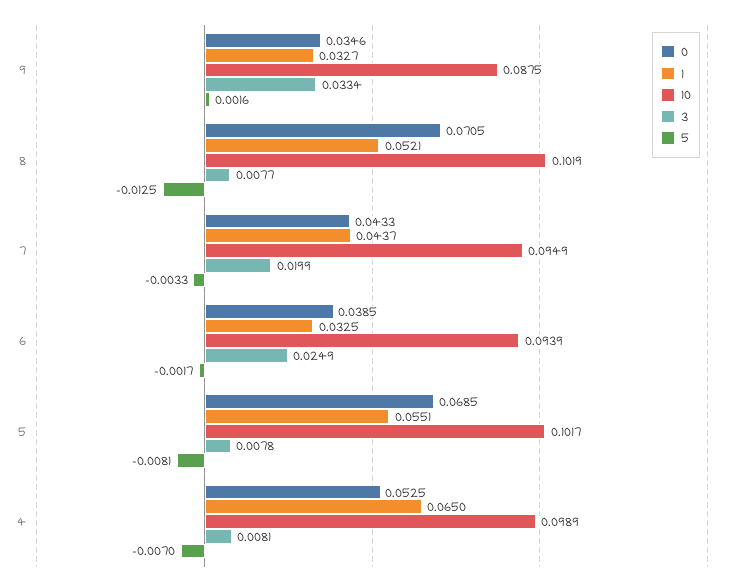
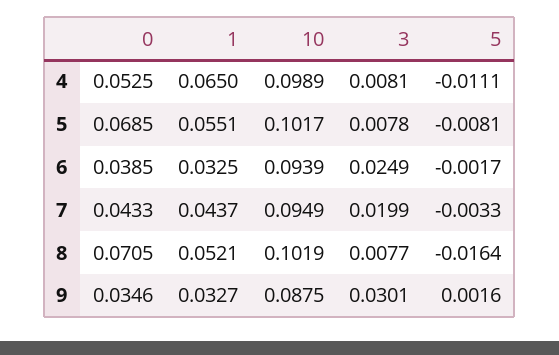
  {
    "0": {
      "9": 0.0346,
      "8": 0.0705,
      "7": 0.0433,
      "6": 0.0385,
      "5": 0.0685,
      "4": 0.0525
    },
    "1": {
      "9": 0.0327,
      "8": 0.0521,
      "7": 0.0437,
      "6": 0.0325,
      "5": 0.0551,
      "4": 0.065
    },
    "10": {
      "9": 0.0875,
      "8": 0.1019,
      "7": 0.0949,
      "6": 0.0939,
      "5": 0.1017,
      "4": 0.0989
    },
    "3": {
-     "9": 0.0334,
+     "9": 0.0301,
      "8": 0.0077,
      "7": 0.0199,
      "6": 0.0249,
      "5": 0.0078,
      "4": 0.0081
    },
    "5": {
      "9": 0.0016,
-     "8": -0.0125,
+     "8": -0.0164,
      "7": -0.0033,
      "6": -0.0017,
      "5": -0.0081,
-     "4": -0.007
+     "4": -0.0111
    }
  }

